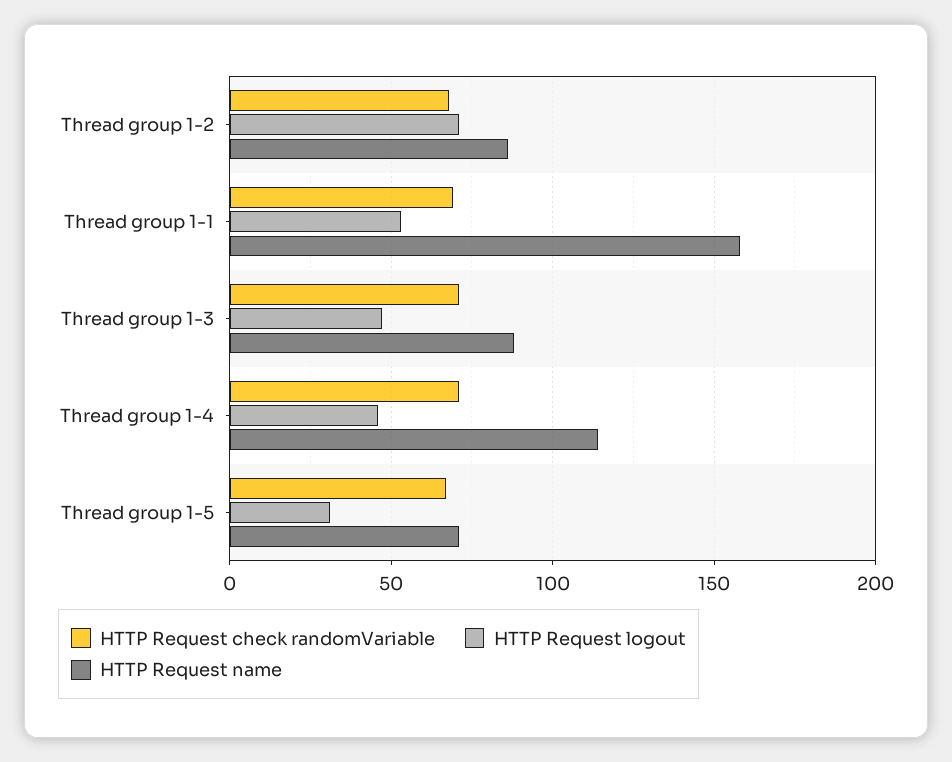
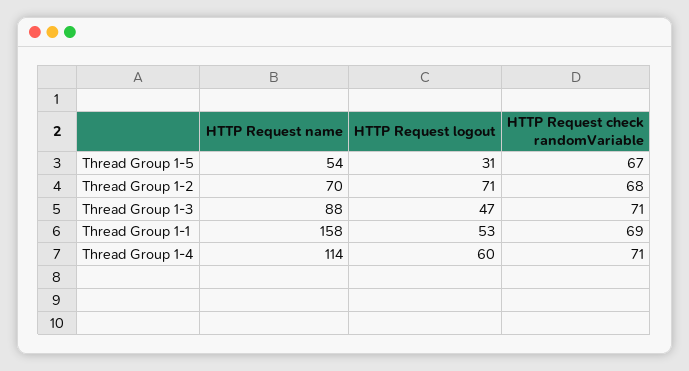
  {
    "HTTP Request check randomVariable": {
      "Thread group 1-2": 68,
      "Thread group 1-1": 69,
      "Thread group 1-3": 71,
      "Thread group 1-4": 71,
      "Thread group 1-5": 67
    },
    "HTTP Request logout": {
      "Thread group 1-2": 71,
      "Thread group 1-1": 53,
      "Thread group 1-3": 47,
-     "Thread group 1-4": 45,
+     "Thread group 1-4": 60,
      "Thread group 1-5": 31
    },
    "HTTP Request name": {
-     "Thread group 1-2": 85,
+     "Thread group 1-2": 70,
      "Thread group 1-1": 158,
      "Thread group 1-3": 88,
      "Thread group 1-4": 114,
-     "Thread group 1-5": 70
+     "Thread group 1-5": 54
    }
  }

